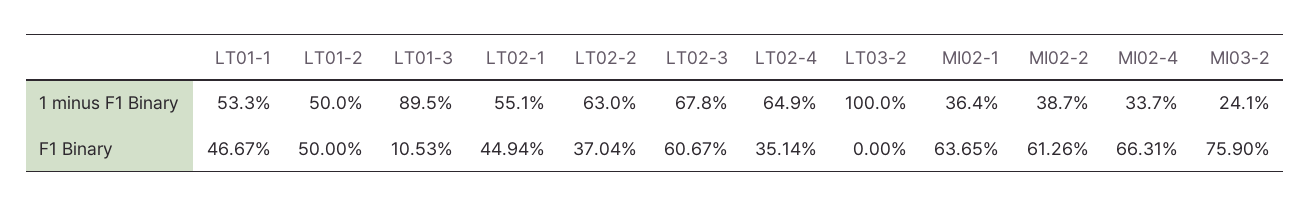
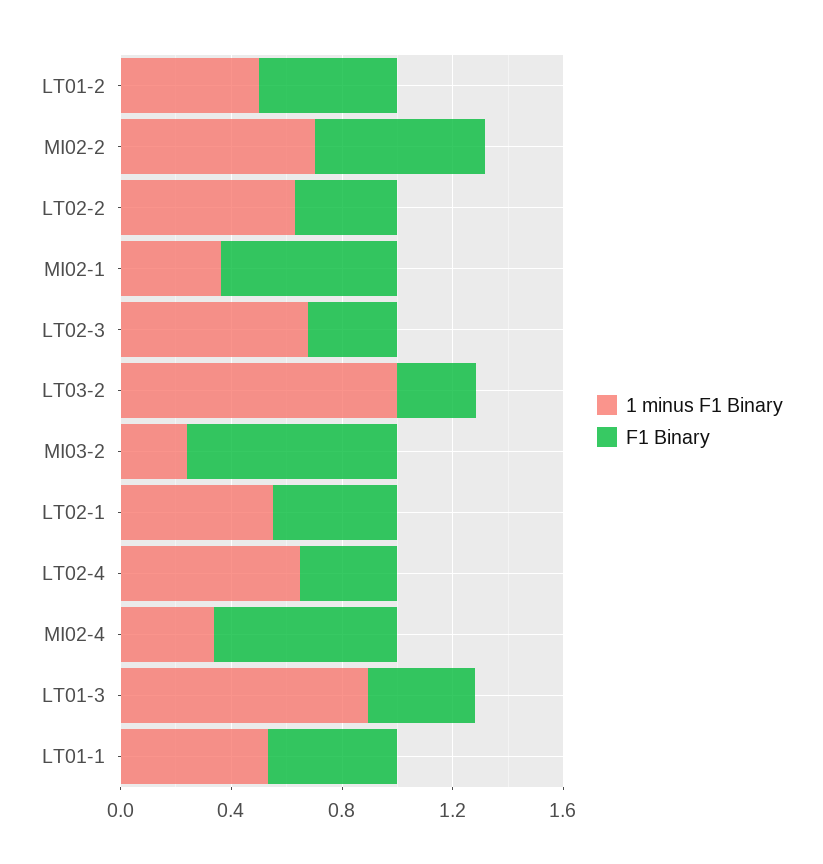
  {
    "1 minus F1 Binary": {
      "LT01-1": 0.533,
      "LT01-2": 0.5,
      "LT01-3": 0.895,
      "LT02-1": 0.551,
      "LT02-2": 0.63,
      "LT02-3": 0.678,
      "LT02-4": 0.649,
      "LT03-2": 1,
      "MI02-1": 0.364,
-     "MI02-2": 0.387,
+     "MI02-2": 0.7,
      "MI02-4": 0.337,
      "MI03-2": 0.241
    },
    "F1 Binary": {
      "LT01-1": 0.4667,
      "LT01-2": 0.5,
-     "LT01-3": 0.1053,
+     "LT01-3": 0.4,
      "LT02-1": 0.4494,
      "LT02-2": 0.3704,
-     "LT02-3": 0.6067,
+     "LT02-3": 0.3,
      "LT02-4": 0.3514,
-     "LT03-2": 0,
+     "LT03-2": 0.3,
      "MI02-1": 0.6365,
      "MI02-2": 0.6126,
      "MI02-4": 0.6631,
      "MI03-2": 0.759
    }
  }

